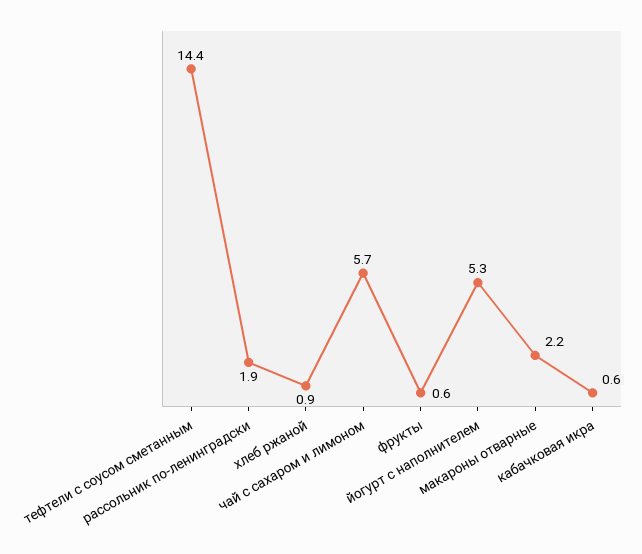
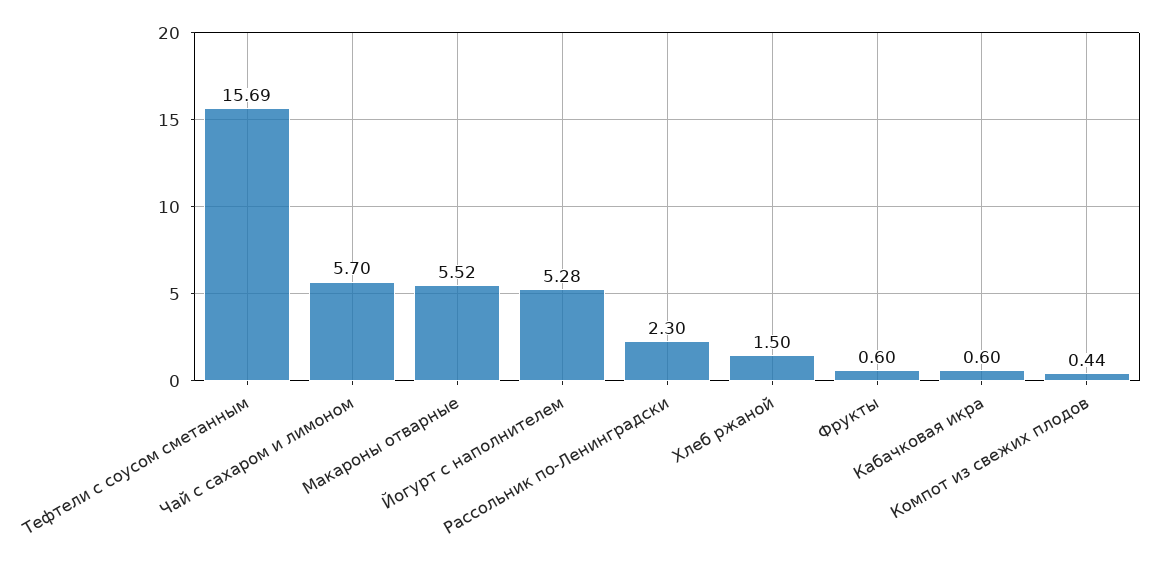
  {
-   "тефтели с соусом сметанным": 14.4,
+   "тефтели с соусом сметанным": 15.69,
-   "рассольник по-ленинградски": 1.9,
+   "рассольник по-ленинградски": 2.3,
-   "хлеб ржаной": 0.9,
+   "хлеб ржаной": 1.5,
    "чай с сахаром и лимоном": 5.7,
    "фрукты": 0.6,
    "йогурт с наполнителем": 5.28,
-   "макароны отварные": 2.2,
+   "макароны отварные": 5.52,
-   "кабачковая икра": 0.6
+   "кабачковая икра": 0.6,
+   "Компот из свежих плодов": 0.44
  }

